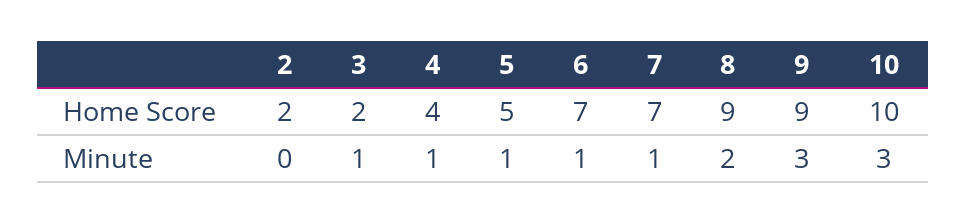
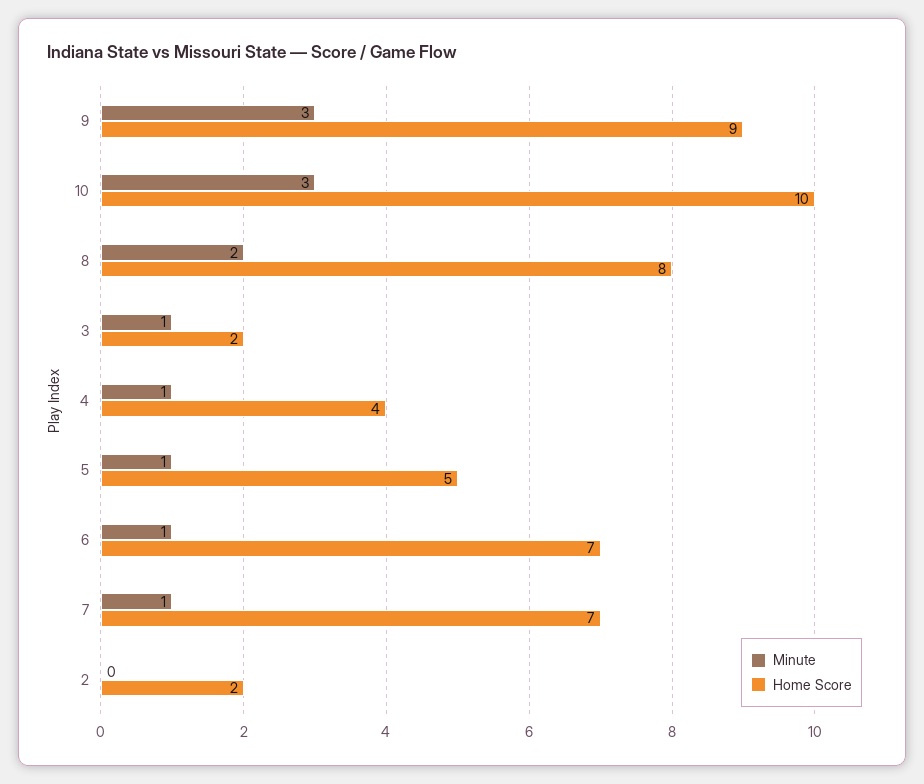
  {
    "Home Score": {
      "2": 2,
      "3": 2,
      "4": 4,
      "5": 5,
      "6": 7,
      "7": 7,
-     "8": 9,
+     "8": 8,
      "9": 9,
      "10": 10
    },
    "Minute": {
      "2": 0,
      "3": 1,
      "4": 1,
      "5": 1,
      "6": 1,
      "7": 1,
      "8": 2,
      "9": 3,
      "10": 3
    }
  }

